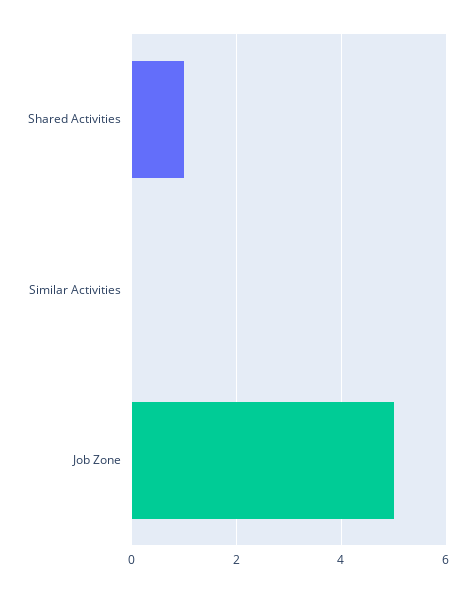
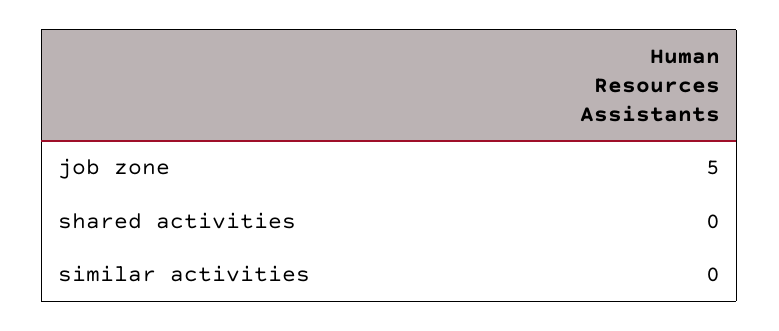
  {
-   "Shared Activities": 1,
+   "Shared Activities": 0,
    "Similar Activities": 0,
    "Job Zone": 5
  }

